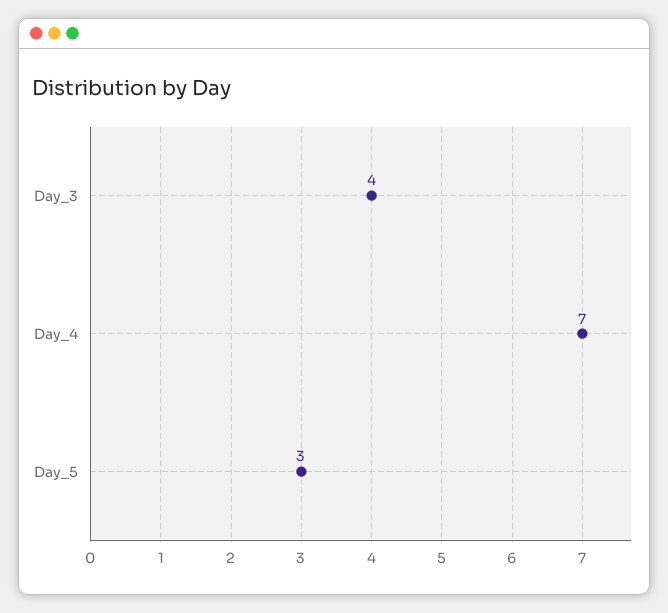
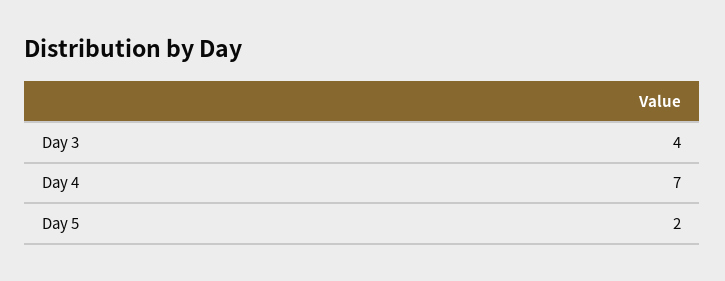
  {
    "Day_3": 4,
    "Day_4": 7,
-   "Day_5": 3
+   "Day_5": 2
  }

